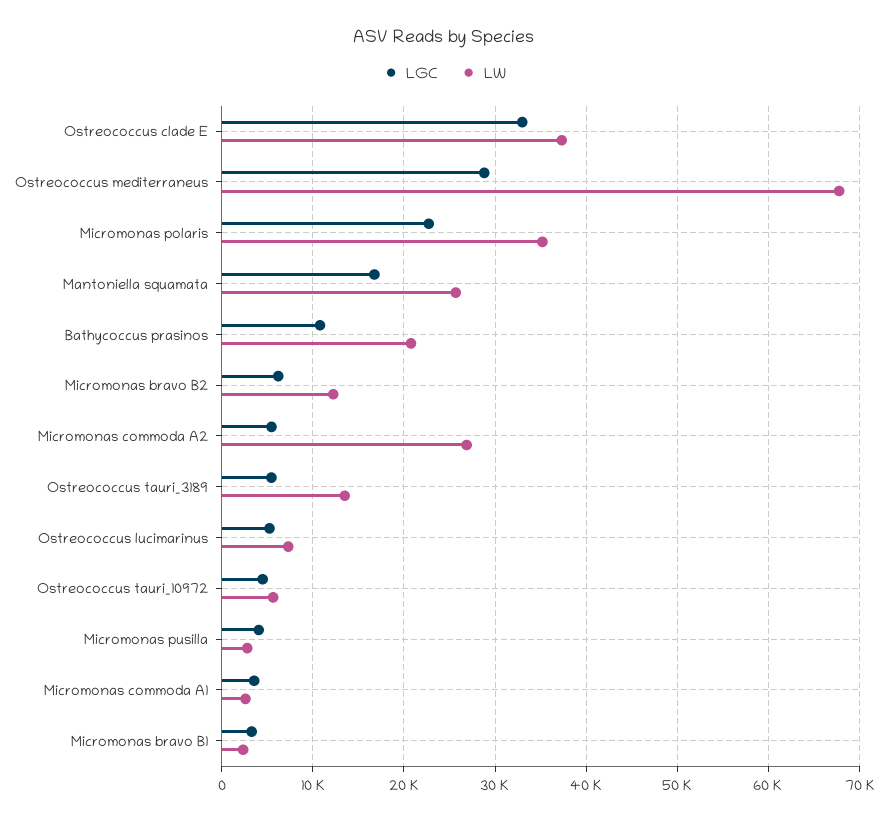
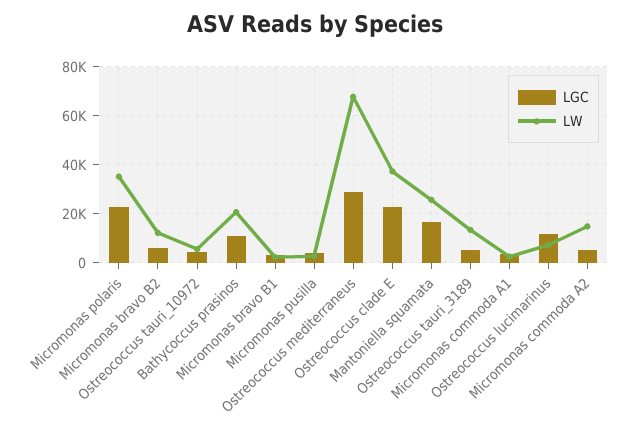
  {
    "LGC": {
-     "Ostreococcus clade E": 33000,
+     "Ostreococcus clade E": 22500,
      "Ostreococcus mediterraneus": 29000,
      "Micromonas polaris": 23000,
      "Mantoniella squamata": 17000,
      "Bathycoccus prasinos": 11000,
      "Micromonas bravo B2": 6000,
      "Micromonas commoda A2": 5000,
      "Ostreococcus tauri_3189": 5000,
-     "Ostreococcus lucimarinus": 5000,
+     "Ostreococcus lucimarinus": 12500,
      "Ostreococcus tauri_10972": 5000,
      "Micromonas pusilla": 4000,
      "Micromonas commoda A1": 4000,
      "Micromonas bravo B1": 3000
    },
    "LW": {
      "Ostreococcus clade E": 37000,
      "Ostreococcus mediterraneus": 68000,
      "Micromonas polaris": 35000,
      "Mantoniella squamata": 26000,
      "Bathycoccus prasinos": 21000,
      "Micromonas bravo B2": 12000,
-     "Micromonas commoda A2": 27000,
+     "Micromonas commoda A2": 15000,
      "Ostreococcus tauri_3189": 14000,
      "Ostreococcus lucimarinus": 7000,
      "Ostreococcus tauri_10972": 6000,
      "Micromonas pusilla": 3000,
      "Micromonas commoda A1": 3000,
      "Micromonas bravo B1": 2000
    }
  }

